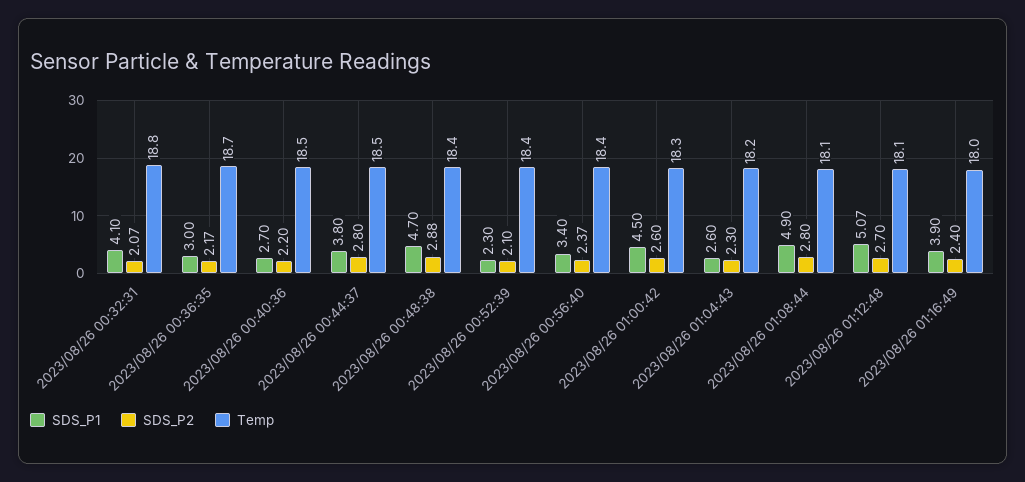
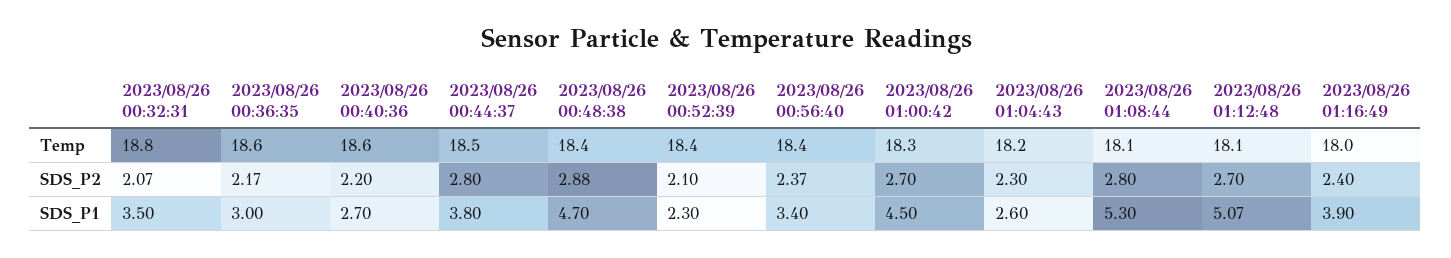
  {
    "SDS_P1": {
-     "2023/08/26 00:32:31": 4.1,
+     "2023/08/26 00:32:31": 3.5,
      "2023/08/26 00:36:35": 3,
      "2023/08/26 00:40:36": 2.7,
      "2023/08/26 00:44:37": 3.8,
      "2023/08/26 00:48:38": 4.7,
      "2023/08/26 00:52:39": 2.3,
      "2023/08/26 00:56:40": 3.4,
      "2023/08/26 01:00:42": 4.5,
      "2023/08/26 01:04:43": 2.6,
-     "2023/08/26 01:08:44": 4.9,
+     "2023/08/26 01:08:44": 5.3,
      "2023/08/26 01:12:48": 5.07,
      "2023/08/26 01:16:49": 3.9
    },
    "SDS_P2": {
      "2023/08/26 00:32:31": 2.07,
      "2023/08/26 00:36:35": 2.17,
      "2023/08/26 00:40:36": 2.2,
      "2023/08/26 00:44:37": 2.8,
      "2023/08/26 00:48:38": 2.88,
      "2023/08/26 00:52:39": 2.1,
      "2023/08/26 00:56:40": 2.37,
-     "2023/08/26 01:00:42": 2.6,
+     "2023/08/26 01:00:42": 2.7,
      "2023/08/26 01:04:43": 2.3,
      "2023/08/26 01:08:44": 2.8,
      "2023/08/26 01:12:48": 2.7,
      "2023/08/26 01:16:49": 2.4
    },
    "Temp": {
      "2023/08/26 00:32:31": 18.8,
-     "2023/08/26 00:36:35": 18.7,
+     "2023/08/26 00:36:35": 18.6,
-     "2023/08/26 00:40:36": 18.5,
+     "2023/08/26 00:40:36": 18.6,
      "2023/08/26 00:44:37": 18.5,
      "2023/08/26 00:48:38": 18.4,
      "2023/08/26 00:52:39": 18.4,
      "2023/08/26 00:56:40": 18.4,
      "2023/08/26 01:00:42": 18.3,
      "2023/08/26 01:04:43": 18.2,
      "2023/08/26 01:08:44": 18.1,
      "2023/08/26 01:12:48": 18.1,
      "2023/08/26 01:16:49": 18
    }
  }

